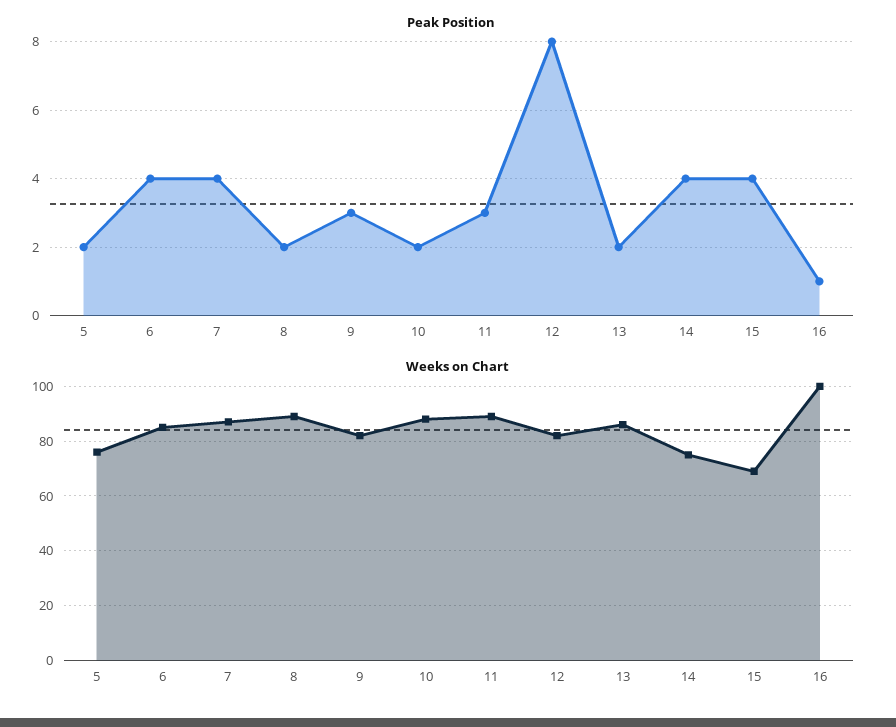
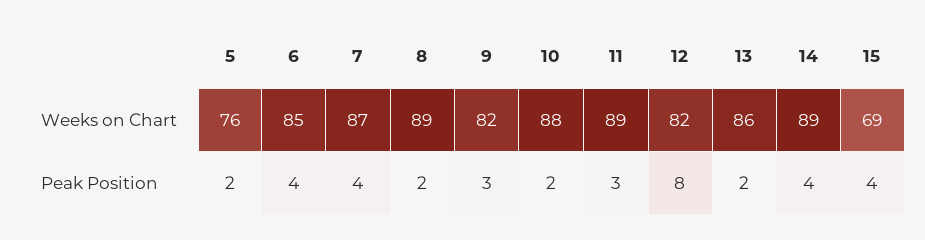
  {
    "Peak Position": {
      "5": 2,
      "6": 4,
      "7": 4,
      "8": 2,
      "9": 3,
      "10": 2,
      "11": 3,
      "12": 8,
      "13": 2,
      "14": 4,
-     "15": 4,
+     "15": 4
-     "16": 1
    },
    "Weeks on Chart": {
      "5": 76,
      "6": 85,
      "7": 87,
      "8": 89,
      "9": 82,
      "10": 88,
      "11": 89,
      "12": 82,
      "13": 86,
-     "14": 75,
+     "14": 89,
-     "15": 69,
+     "15": 69
-     "16": 100
    }
  }

